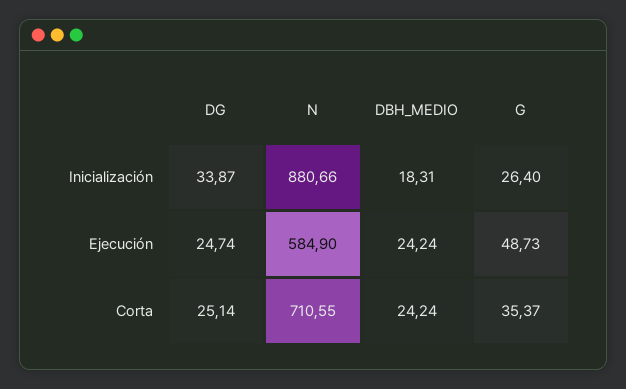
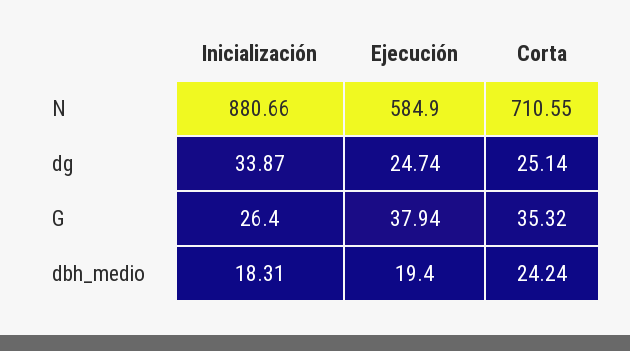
  {
    "DG": {
      "Inicialización": 33.87,
      "Ejecución": 24.74,
      "Corta": 25.14
    },
    "N": {
      "Inicialización": 880.66,
      "Ejecución": 584.9,
      "Corta": 710.55
    },
    "DBH_MEDIO": {
      "Inicialización": 18.31,
-     "Ejecución": 24.24,
+     "Ejecución": 19.4,
      "Corta": 24.24
    },
    "G": {
      "Inicialización": 26.4,
-     "Ejecución": 48.73,
+     "Ejecución": 37.94,
-     "Corta": 35.37
+     "Corta": 35.32
    }
  }

